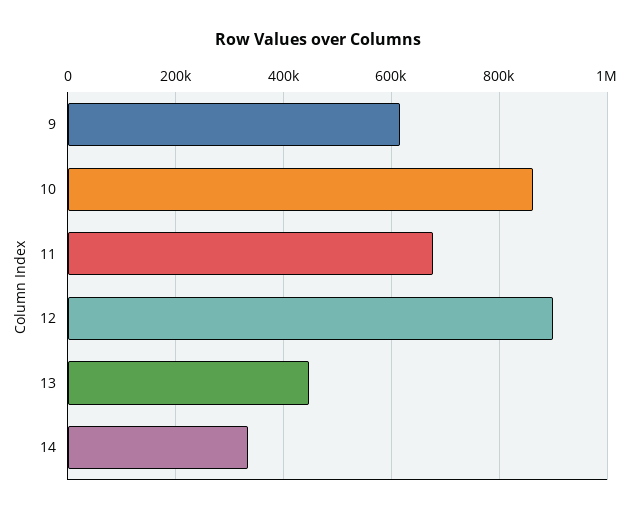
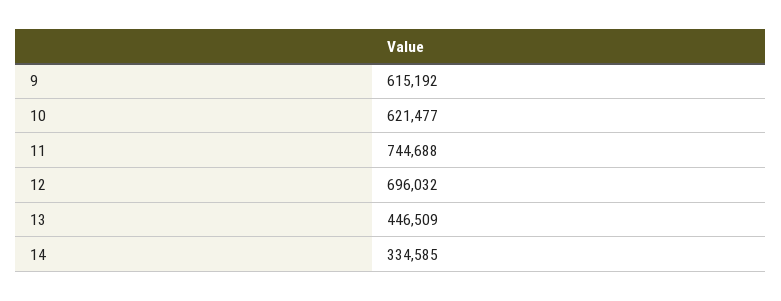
  {
    "9": 615192,
-   "10": 860000,
+   "10": 621477,
-   "11": 680000,
+   "11": 744688,
-   "12": 900000,
+   "12": 696032,
    "13": 446509,
    "14": 334585
  }

